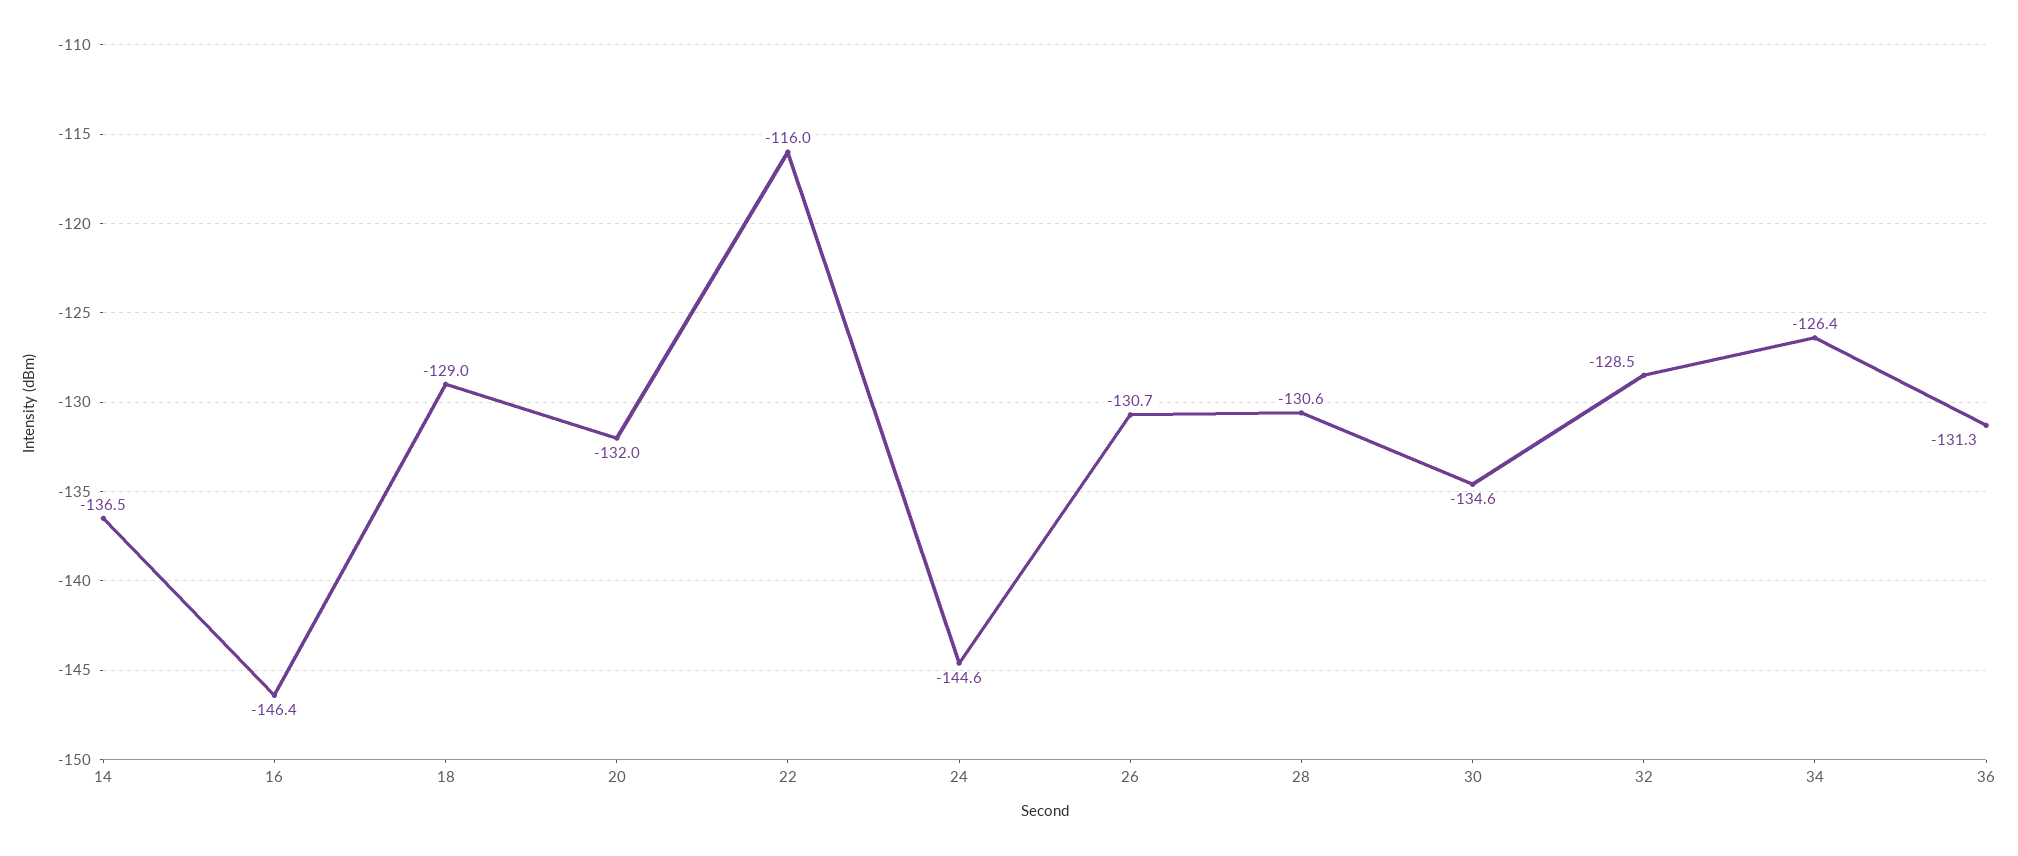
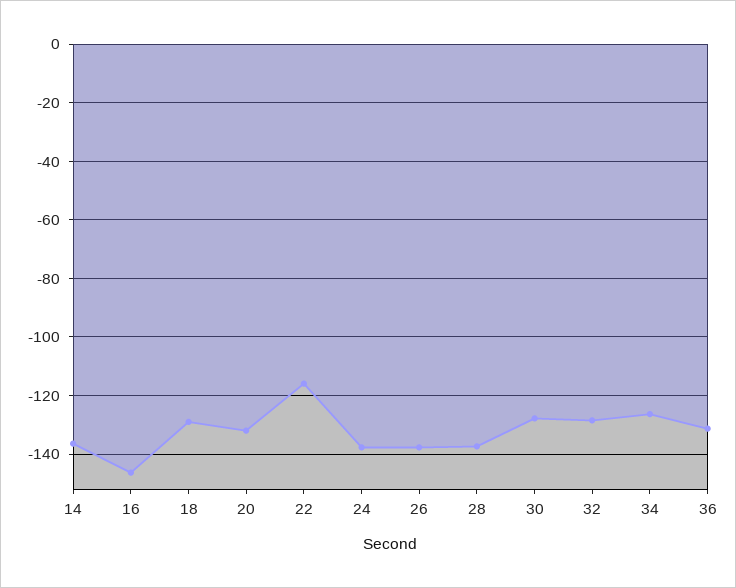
  {
    "14": -136.5,
    "16": -146.4,
    "18": -129,
    "20": -132,
    "22": -116,
-   "24": -144.6,
+   "24": -137.5,
-   "26": -130.7,
+   "26": -137.5,
-   "28": -130.6,
+   "28": -137.5,
-   "30": -134.6,
+   "30": -127.5,
    "32": -128.5,
    "34": -126.4,
    "36": -131.3
  }

